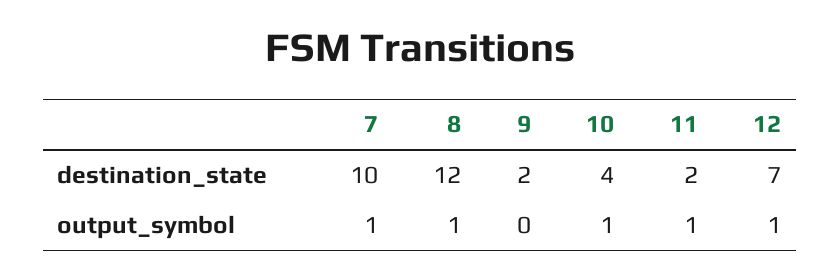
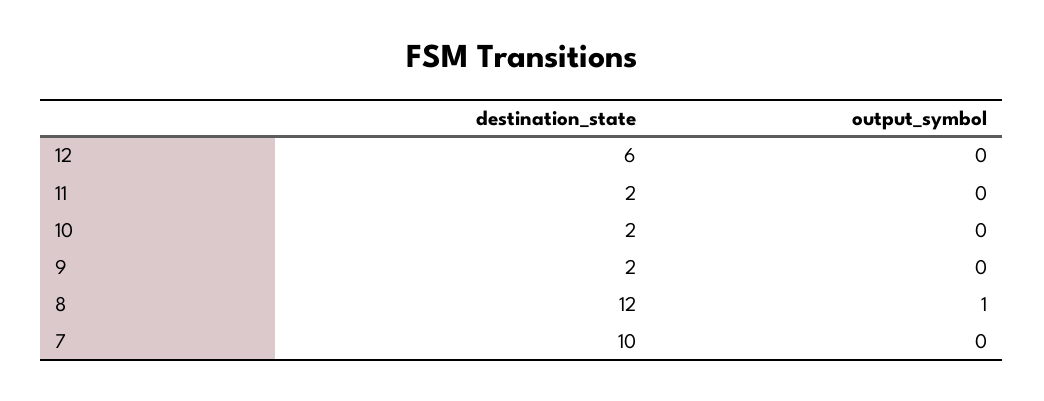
  {
    "7": {
      "destination_state": 10,
-     "output_symbol": 1
+     "output_symbol": 0
    },
    "8": {
      "destination_state": 12,
      "output_symbol": 1
    },
    "9": {
      "destination_state": 2,
      "output_symbol": 0
    },
    "10": {
-     "destination_state": 4,
+     "destination_state": 2,
-     "output_symbol": 1
+     "output_symbol": 0
    },
    "11": {
      "destination_state": 2,
-     "output_symbol": 1
+     "output_symbol": 0
    },
    "12": {
-     "destination_state": 7,
+     "destination_state": 6,
-     "output_symbol": 1
+     "output_symbol": 0
    }
  }

